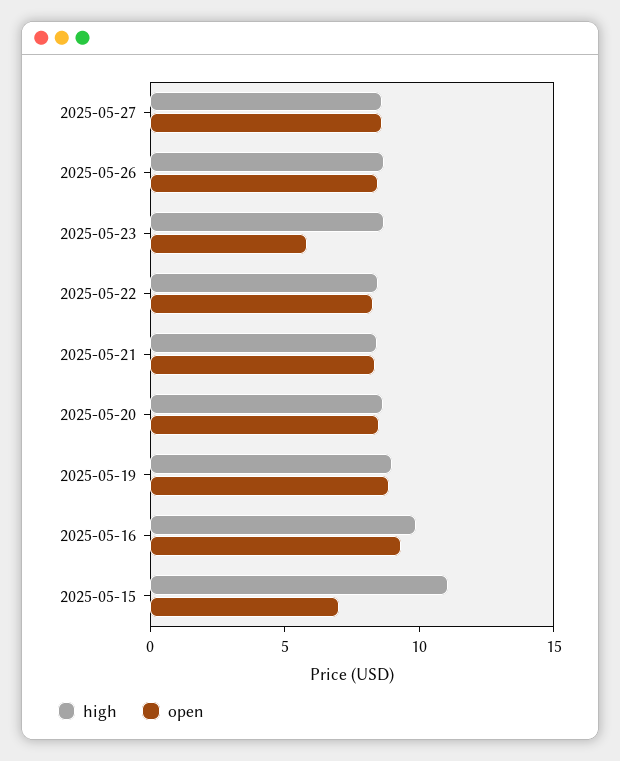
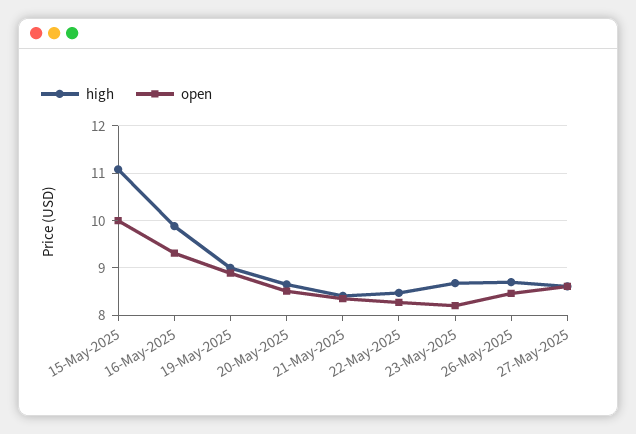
  {
    "high": {
      "2025-05-27": 8.6,
      "2025-05-26": 8.8,
      "2025-05-23": 8.6,
      "2025-05-22": 8.4,
      "2025-05-21": 8.4,
      "2025-05-20": 8.6,
      "2025-05-19": 9,
      "2025-05-16": 9.8,
      "2025-05-15": 11
    },
    "open": {
      "2025-05-27": 8.6,
      "2025-05-26": 8.4,
-     "2025-05-23": 6,
+     "2025-05-23": 8.2,
      "2025-05-22": 8.2,
      "2025-05-21": 8.4,
      "2025-05-20": 8.6,
      "2025-05-19": 8.8,
      "2025-05-16": 9.4,
-     "2025-05-15": 7
+     "2025-05-15": 10
    }
  }

